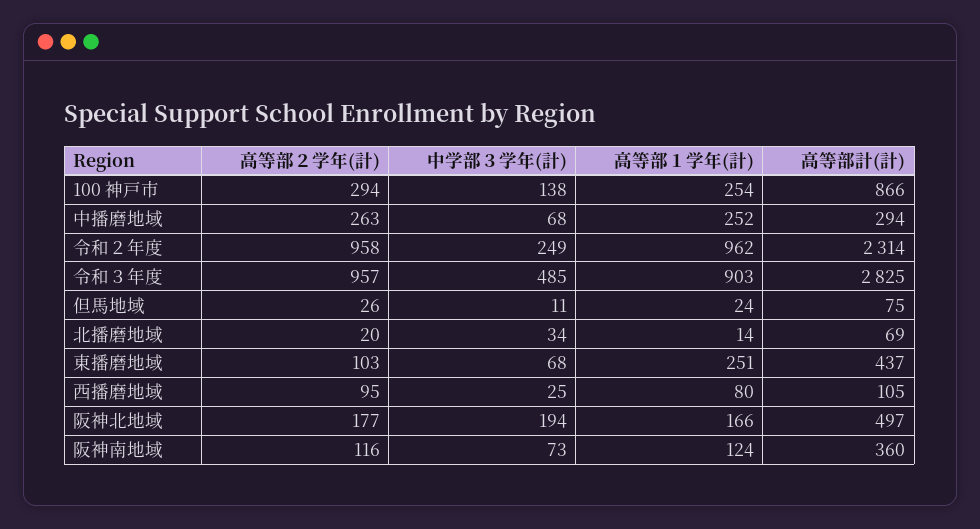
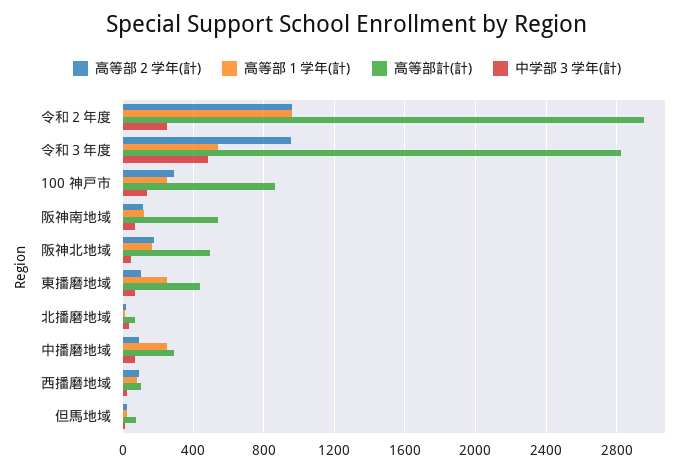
  {
    "高等部２学年(計)": {
      "100 神戸市": 294,
-     "中播磨地域": 263,
+     "中播磨地域": 100,
      "令和２年度": 958,
      "令和３年度": 957,
      "但馬地域": 26,
      "北播磨地域": 20,
      "東播磨地域": 103,
      "西播磨地域": 95,
      "阪神北地域": 177,
      "阪神南地域": 116
    },
    "中学部３学年(計)": {
      "100 神戸市": 138,
      "中播磨地域": 68,
      "令和２年度": 249,
      "令和３年度": 485,
      "但馬地域": 11,
      "北播磨地域": 34,
      "東播磨地域": 68,
      "西播磨地域": 25,
-     "阪神北地域": 194,
+     "阪神北地域": 50,
      "阪神南地域": 73
    },
    "高等部１学年(計)": {
      "100 神戸市": 254,
      "中播磨地域": 252,
      "令和２年度": 962,
-     "令和３年度": 903,
+     "令和３年度": 550,
      "但馬地域": 24,
      "北播磨地域": 14,
      "東播磨地域": 251,
      "西播磨地域": 80,
      "阪神北地域": 166,
      "阪神南地域": 124
    },
    "高等部計(計)": {
      "100 神戸市": 866,
      "中播磨地域": 294,
-     "令和２年度": 2314,
+     "令和２年度": 2950,
      "令和３年度": 2825,
      "但馬地域": 75,
      "北播磨地域": 69,
      "東播磨地域": 437,
      "西播磨地域": 105,
      "阪神北地域": 497,
-     "阪神南地域": 360
+     "阪神南地域": 550
    }
  }

